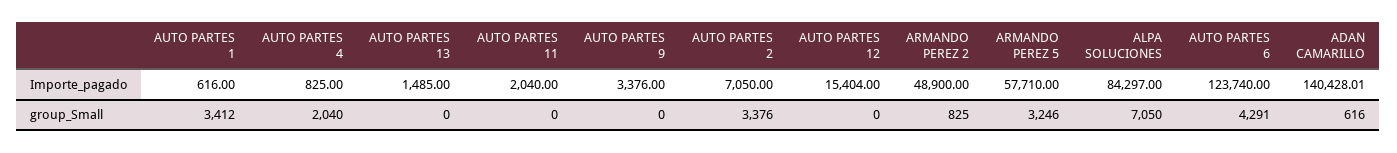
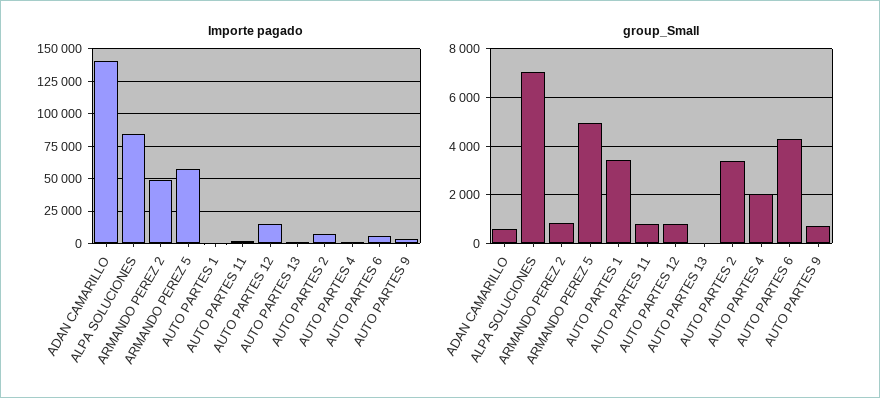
  {
    "Importe_pagado": {
      "AUTO PARTES 1": 616,
      "AUTO PARTES 4": 825,
      "AUTO PARTES 13": 1485,
      "AUTO PARTES 11": 2040,
      "AUTO PARTES 9": 3376,
      "AUTO PARTES 2": 7050,
      "AUTO PARTES 12": 15404,
      "ARMANDO PEREZ 2": 48900,
      "ARMANDO PEREZ 5": 57710,
      "ALPA SOLUCIONES": 84297,
-     "AUTO PARTES 6": 123740,
+     "AUTO PARTES 6": 5000,
      "ADAN CAMARILLO": 140428.01
    },
    "group_Small": {
      "AUTO PARTES 1": 3412,
      "AUTO PARTES 4": 2040,
      "AUTO PARTES 13": 0,
-     "AUTO PARTES 11": 0,
+     "AUTO PARTES 11": 750,
-     "AUTO PARTES 9": 0,
+     "AUTO PARTES 9": 750,
      "AUTO PARTES 2": 3376,
-     "AUTO PARTES 12": 0,
+     "AUTO PARTES 12": 750,
      "ARMANDO PEREZ 2": 825,
-     "ARMANDO PEREZ 5": 3246,
+     "ARMANDO PEREZ 5": 5000,
      "ALPA SOLUCIONES": 7050,
      "AUTO PARTES 6": 4291,
      "ADAN CAMARILLO": 616
    }
  }

